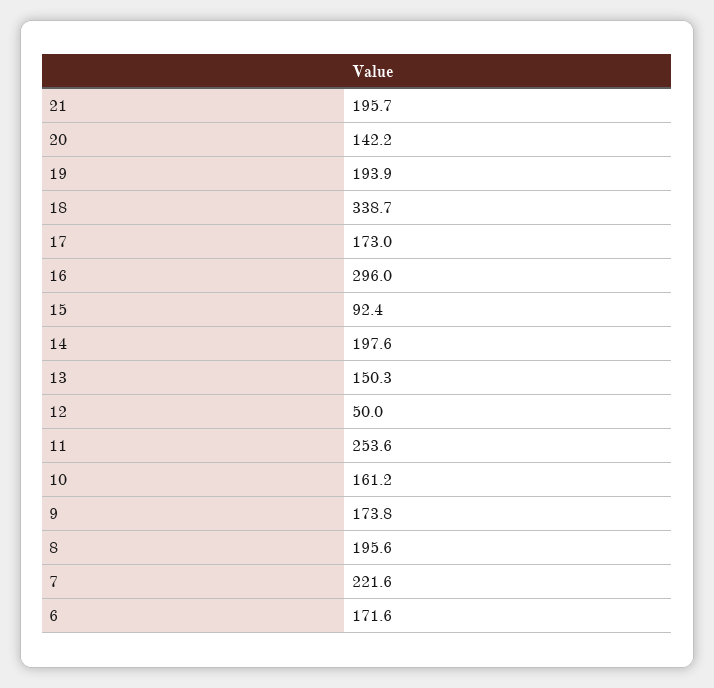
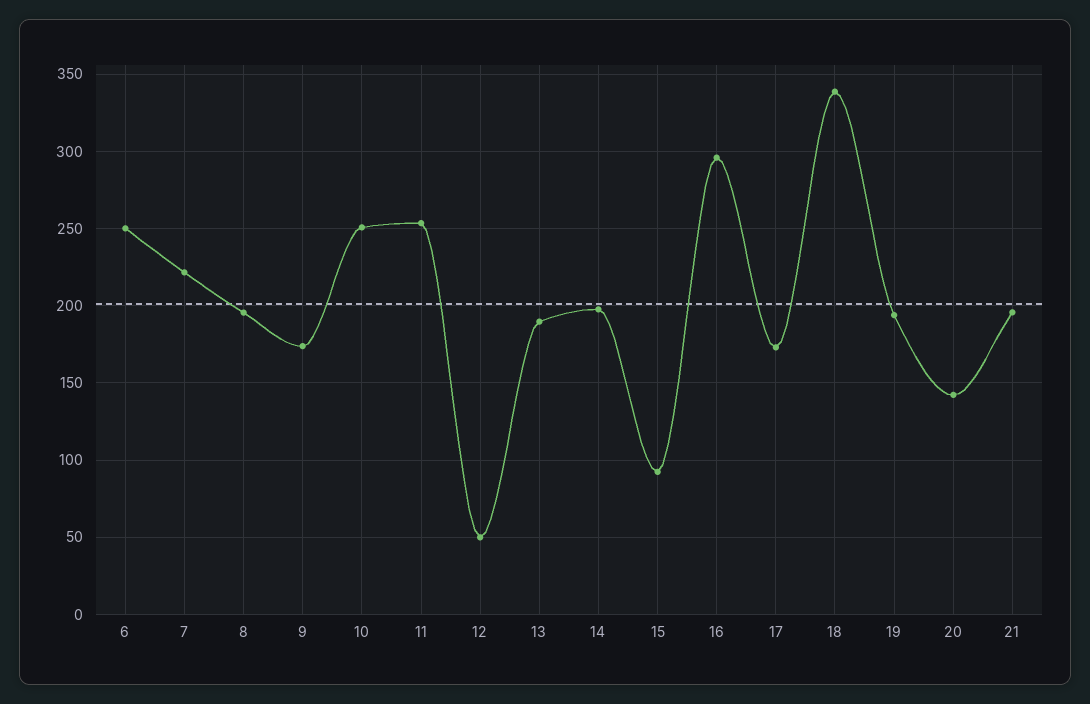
  {
    "21": 195.7,
    "20": 142.2,
    "19": 193.9,
    "18": 338.7,
    "17": 173,
    "16": 296,
    "15": 92.4,
    "14": 197.6,
-   "13": 150.3,
+   "13": 190,
    "12": 50,
    "11": 253.6,
-   "10": 161.2,
+   "10": 250,
    "9": 173.8,
    "8": 195.6,
    "7": 221.6,
-   "6": 171.6
+   "6": 250
  }

